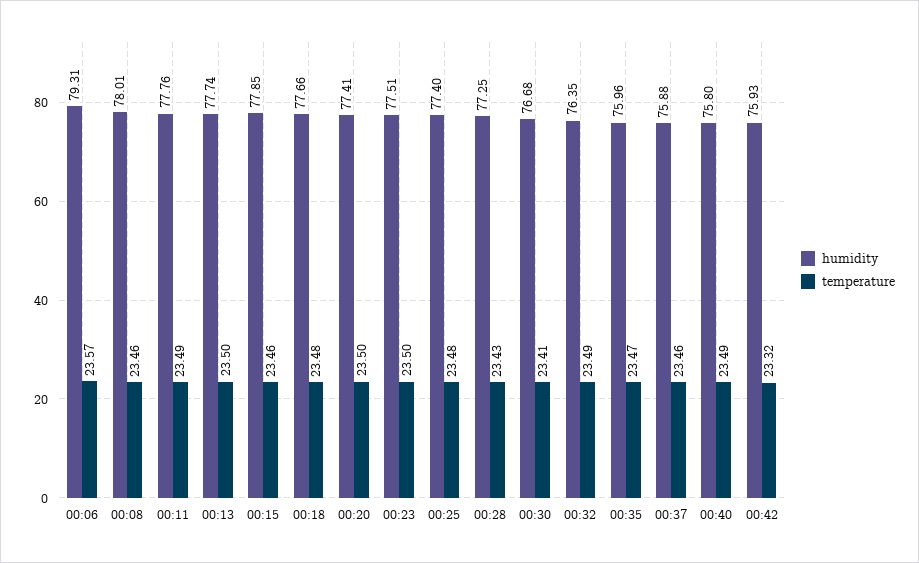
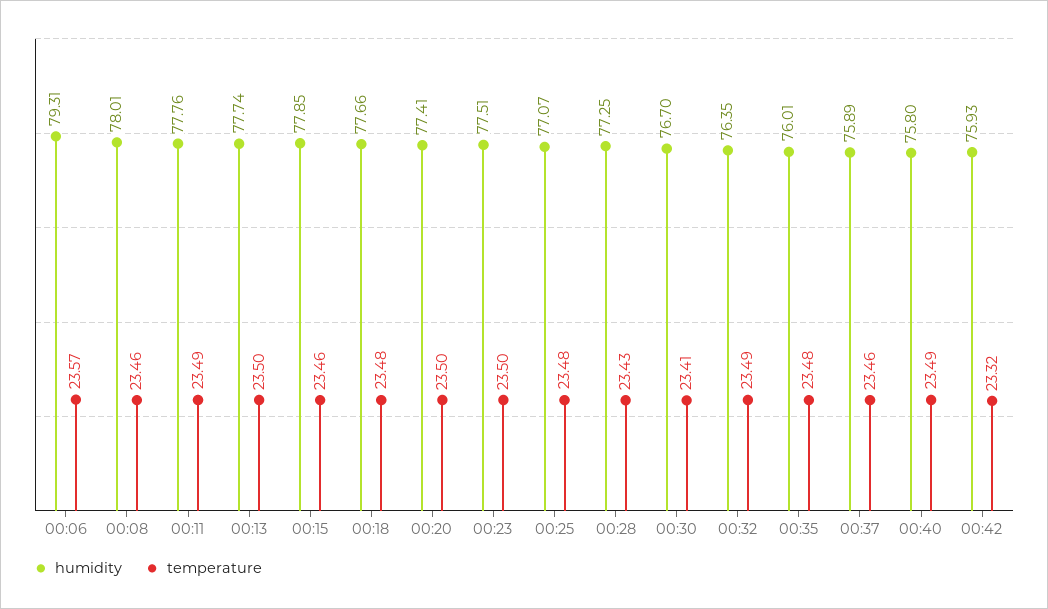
  {
    "humidity": {
      "00:06": 79.31,
      "00:08": 78.01,
      "00:11": 77.76,
      "00:13": 77.74,
      "00:15": 77.85,
      "00:18": 77.66,
      "00:20": 77.41,
      "00:23": 77.51,
-     "00:25": 77.4,
+     "00:25": 77.07,
      "00:28": 77.25,
-     "00:30": 76.68,
+     "00:30": 76.7,
      "00:32": 76.35,
-     "00:35": 75.96,
+     "00:35": 76.01,
-     "00:37": 75.88,
+     "00:37": 75.89,
      "00:40": 75.8,
      "00:42": 75.93
    },
    "temperature": {
      "00:06": 23.57,
      "00:08": 23.46,
      "00:11": 23.49,
      "00:13": 23.5,
      "00:15": 23.46,
      "00:18": 23.48,
      "00:20": 23.5,
      "00:23": 23.5,
      "00:25": 23.48,
      "00:28": 23.43,
      "00:30": 23.41,
      "00:32": 23.49,
-     "00:35": 23.47,
+     "00:35": 23.48,
      "00:37": 23.46,
      "00:40": 23.49,
      "00:42": 23.32
    }
  }

